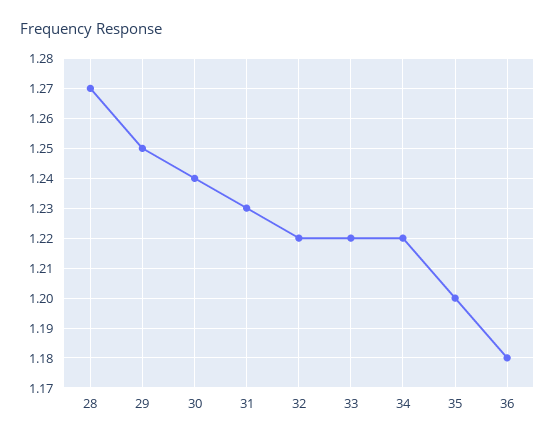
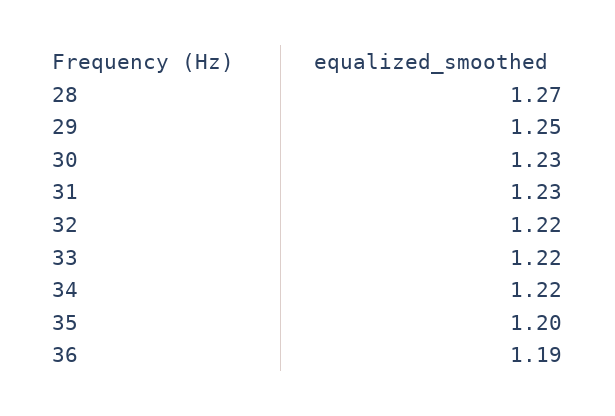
  {
    "28": 1.27,
    "29": 1.25,
-   "30": 1.24,
+   "30": 1.23,
    "31": 1.23,
    "32": 1.22,
    "33": 1.22,
    "34": 1.22,
    "35": 1.2,
-   "36": 1.18
+   "36": 1.19
  }

